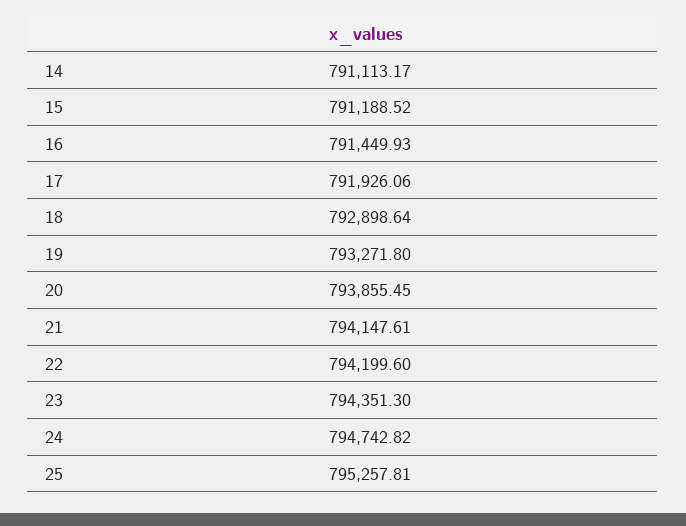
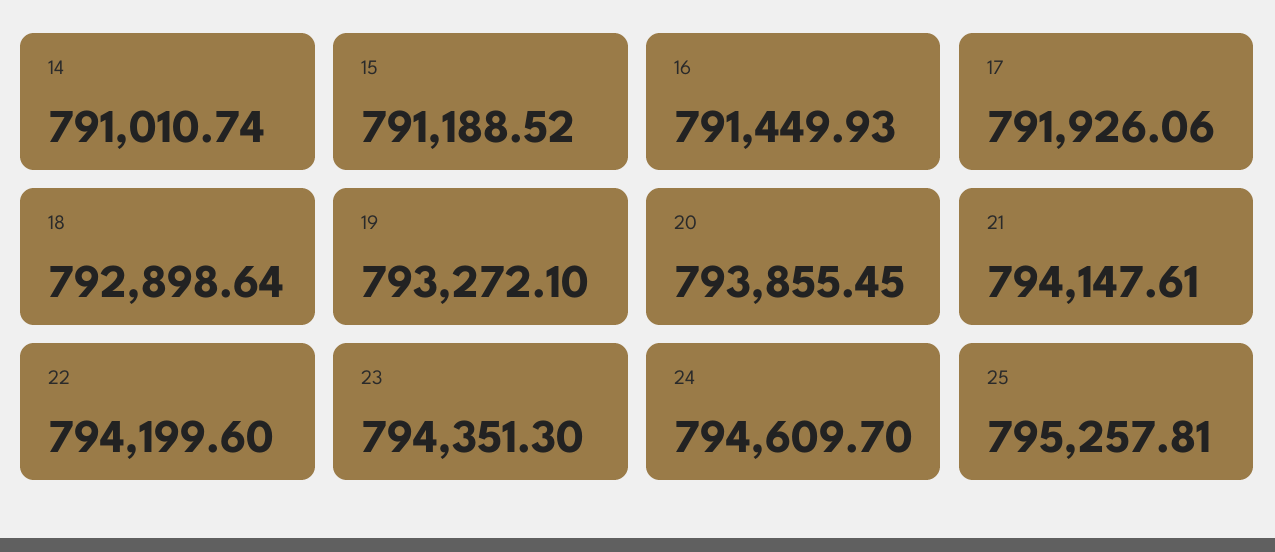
  {
-   "14": 791113.17,
+   "14": 791010.74,
    "15": 791188.52,
    "16": 791449.93,
    "17": 791926.06,
    "18": 792898.64,
-   "19": 793271.8,
+   "19": 793272.1,
    "20": 793855.45,
    "21": 794147.61,
    "22": 794199.6,
    "23": 794351.3,
-   "24": 794742.82,
+   "24": 794609.7,
    "25": 795257.81
  }

